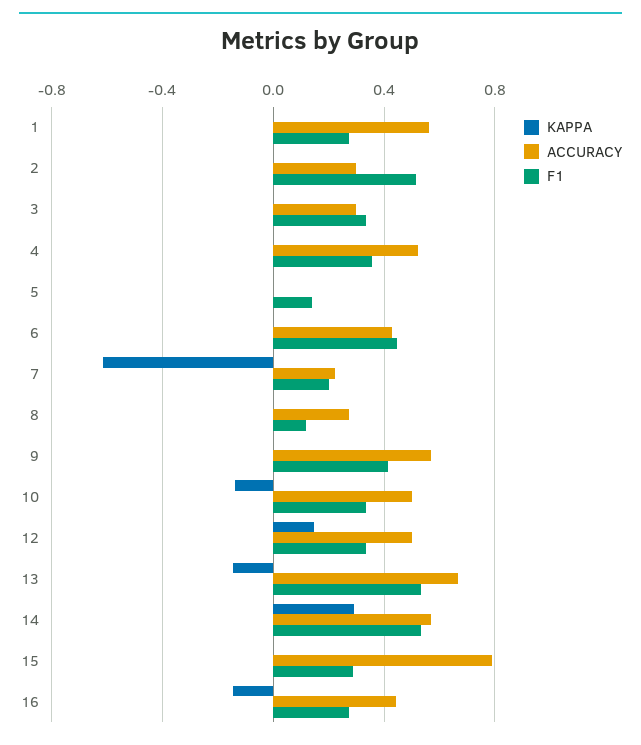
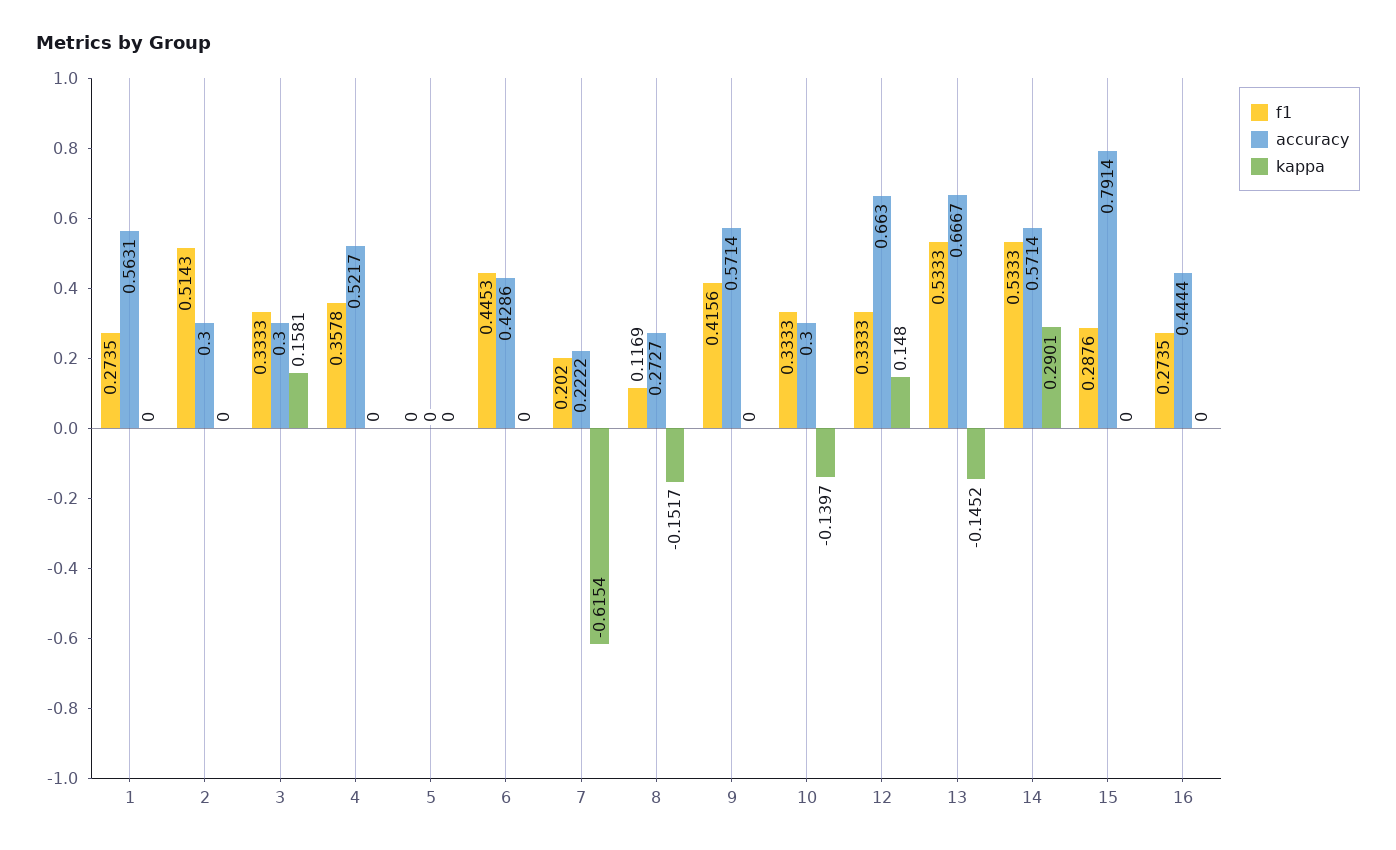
  {
    "KAPPA": {
      "1": 0,
      "2": 0,
-     "3": 0,
+     "3": 0.1581,
      "4": 0,
      "5": 0,
      "6": 0,
      "7": -0.6154,
-     "8": 0,
+     "8": -0.1517,
      "9": 0,
      "10": -0.1397,
      "12": 0.148,
      "13": -0.1452,
      "14": 0.2901,
      "15": 0,
-     "16": -0.15
+     "16": 0
    },
    "ACCURACY": {
      "1": 0.5631,
      "2": 0.3,
      "3": 0.3,
      "4": 0.5217,
      "5": 0,
      "6": 0.4286,
      "7": 0.2222,
      "8": 0.2727,
      "9": 0.5714,
-     "10": 0.5,
+     "10": 0.3,
-     "12": 0.5,
+     "12": 0.663,
      "13": 0.6667,
      "14": 0.5714,
      "15": 0.7914,
      "16": 0.4444
    },
    "F1": {
      "1": 0.2735,
      "2": 0.5143,
      "3": 0.3333,
      "4": 0.3578,
-     "5": 0.15,
+     "5": 0,
      "6": 0.4453,
      "7": 0.202,
      "8": 0.1169,
      "9": 0.4156,
      "10": 0.3333,
      "12": 0.3333,
      "13": 0.5333,
      "14": 0.5333,
      "15": 0.2876,
      "16": 0.2735
    }
  }

